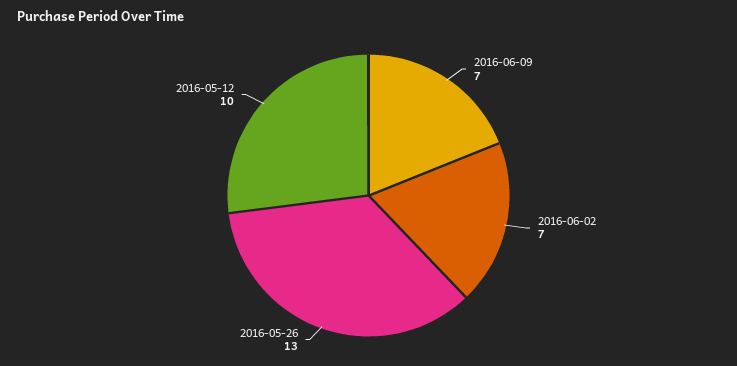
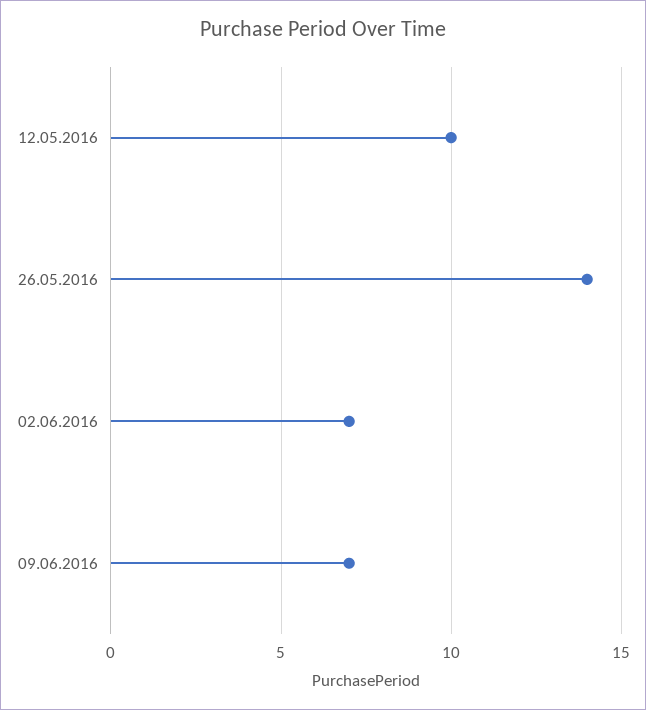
  {
    "2016-06-09": 7,
    "2016-06-02": 7,
-   "2016-05-26": 13,
+   "2016-05-26": 14,
    "2016-05-12": 10
  }

